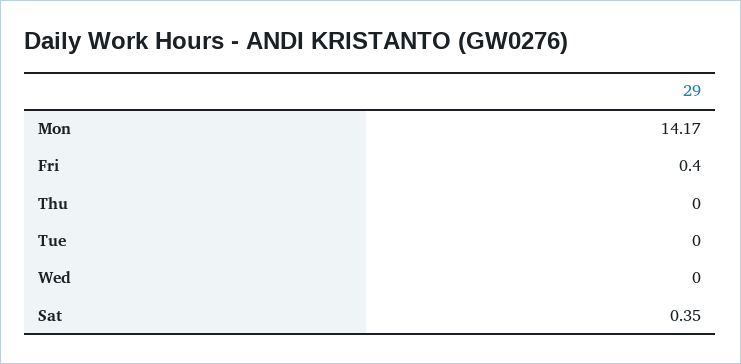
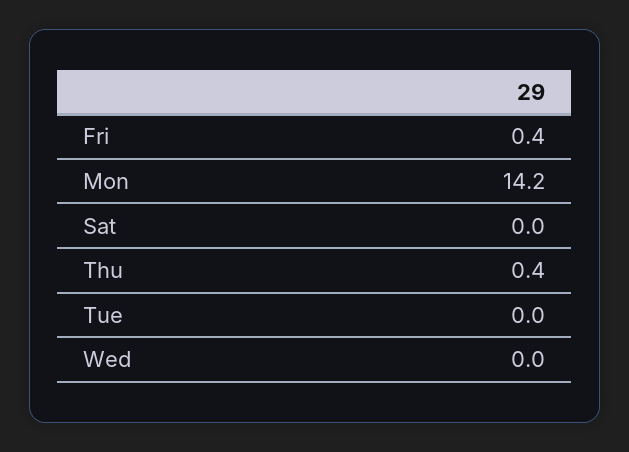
  {
    "Mon": 14.17,
    "Fri": 0.4,
-   "Thu": 0,
+   "Thu": 0.4,
    "Tue": 0,
    "Wed": 0,
-   "Sat": 0.35
+   "Sat": 0
  }

